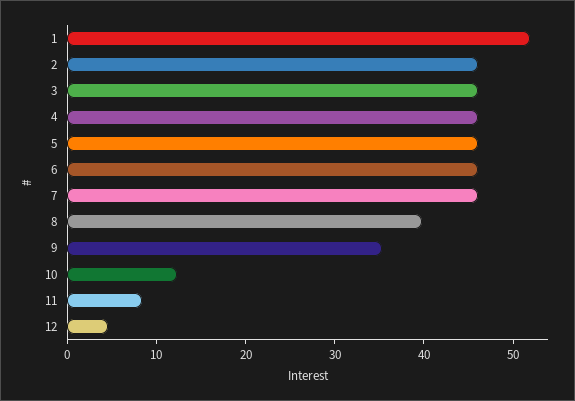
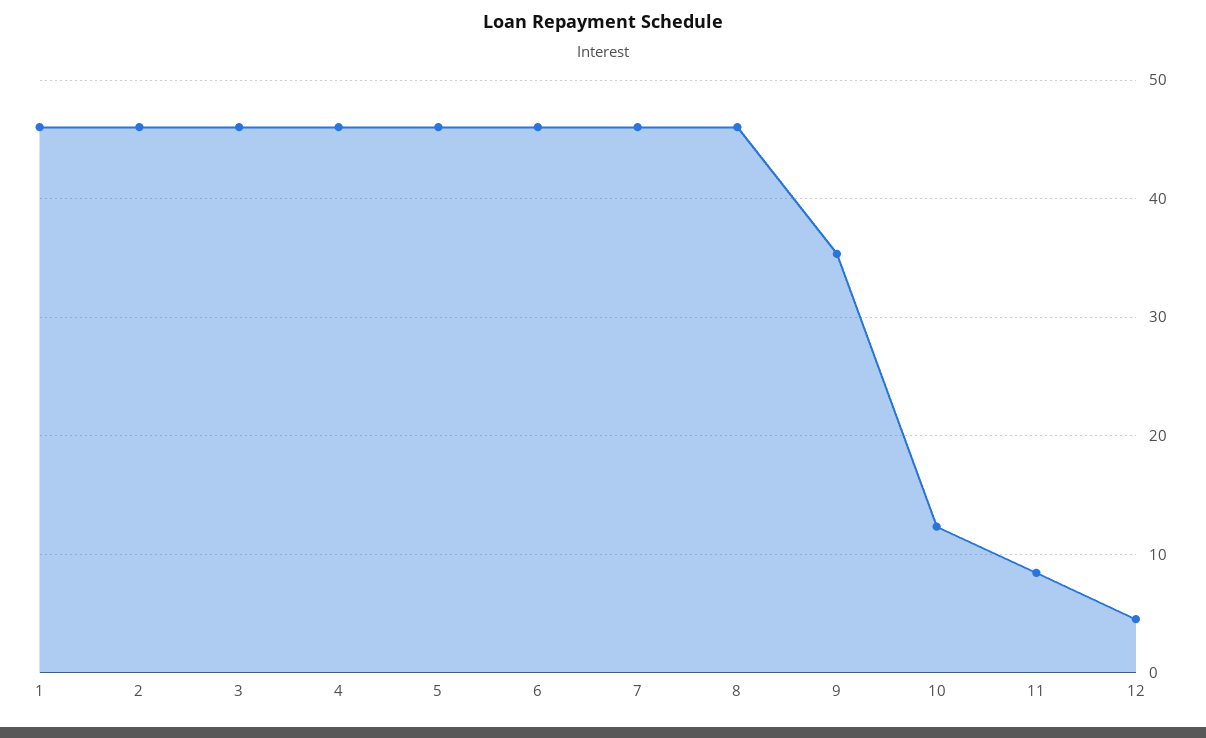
  {
-   "1": 52,
+   "1": 46,
    "2": 46,
    "3": 46,
    "4": 46,
    "5": 46,
    "6": 46,
    "7": 46,
-   "8": 40,
+   "8": 46,
    "9": 35,
    "10": 12,
    "11": 8,
    "12": 5
  }

